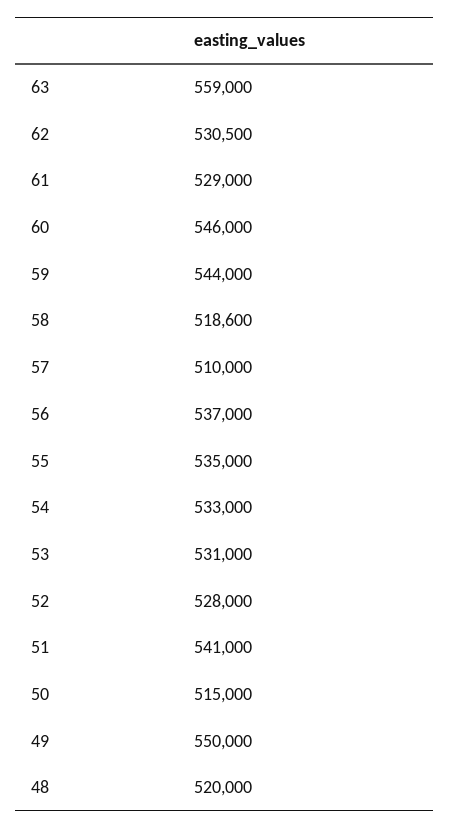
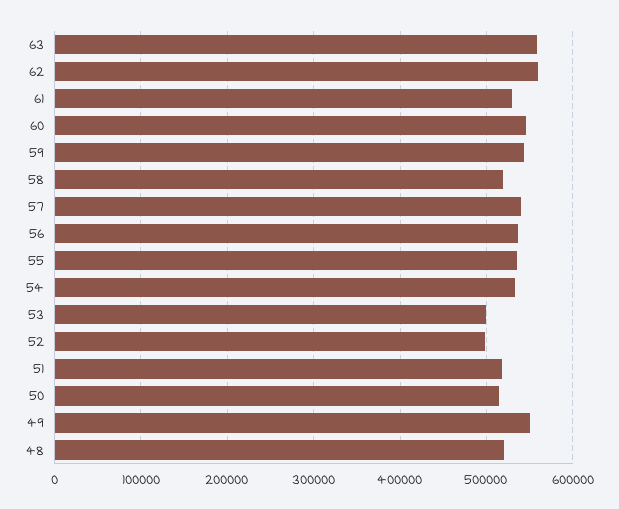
  {
    "63": 559000,
-   "62": 530500,
+   "62": 560000,
    "61": 529000,
    "60": 546000,
    "59": 544000,
    "58": 518600,
-   "57": 510000,
+   "57": 540000,
    "56": 537000,
    "55": 535000,
    "54": 533000,
-   "53": 531000,
+   "53": 500000,
-   "52": 528000,
+   "52": 500000,
-   "51": 541000,
+   "51": 520000,
    "50": 515000,
    "49": 550000,
    "48": 520000
  }

